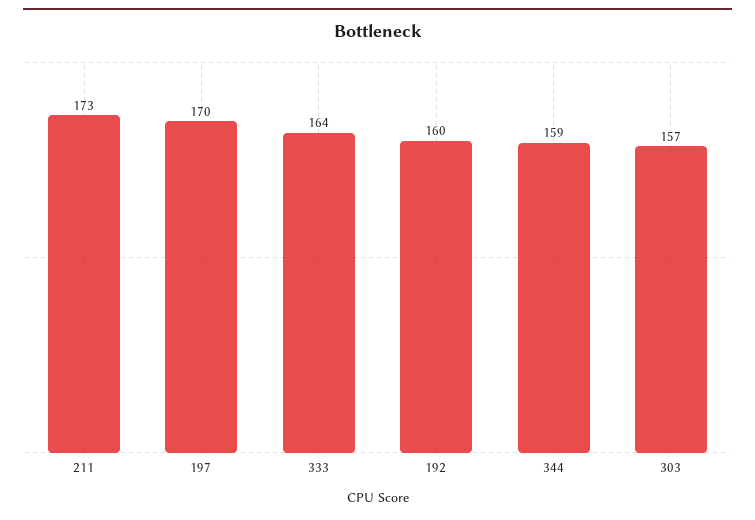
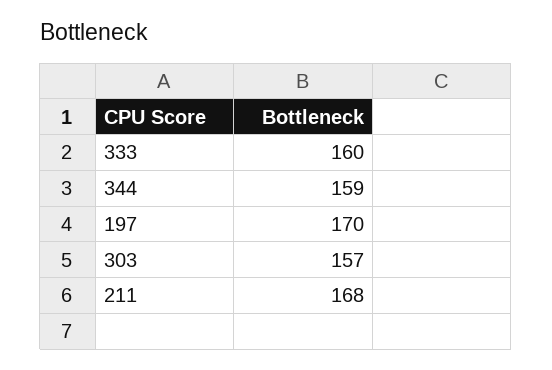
  {
-   "211": 173,
+   "211": 168,
    "197": 170,
-   "333": 164,
+   "333": 160,
-   "192": 160,
    "344": 159,
    "303": 157
  }

